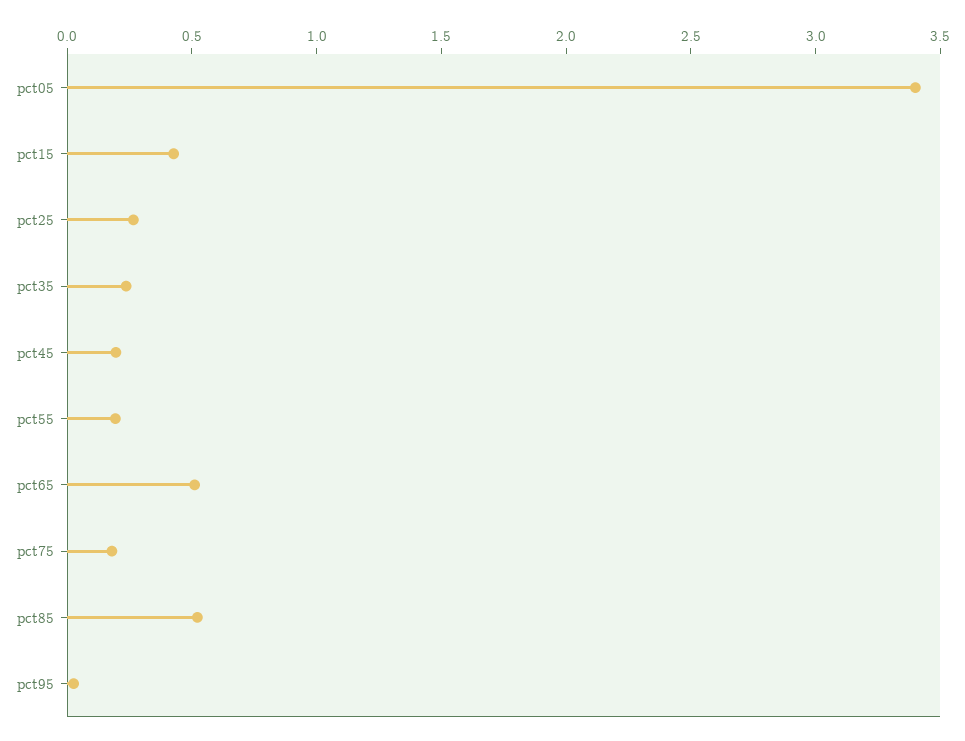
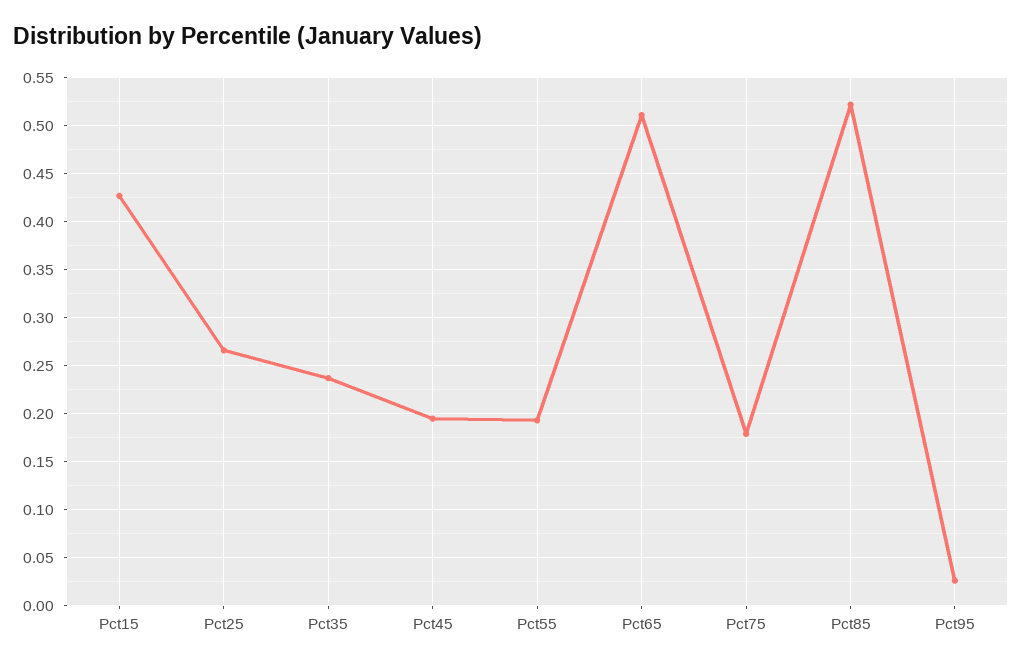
  {
-   "pct05": 3.4,
    "pct15": 0.43,
    "pct25": 0.27,
    "pct35": 0.24,
    "pct45": 0.2,
    "pct55": 0.19,
    "pct65": 0.51,
    "pct75": 0.18,
    "pct85": 0.52,
    "pct95": 0.03
  }

